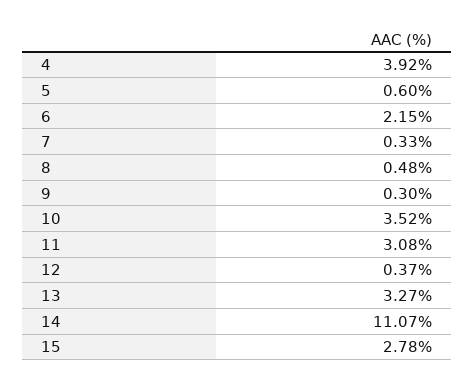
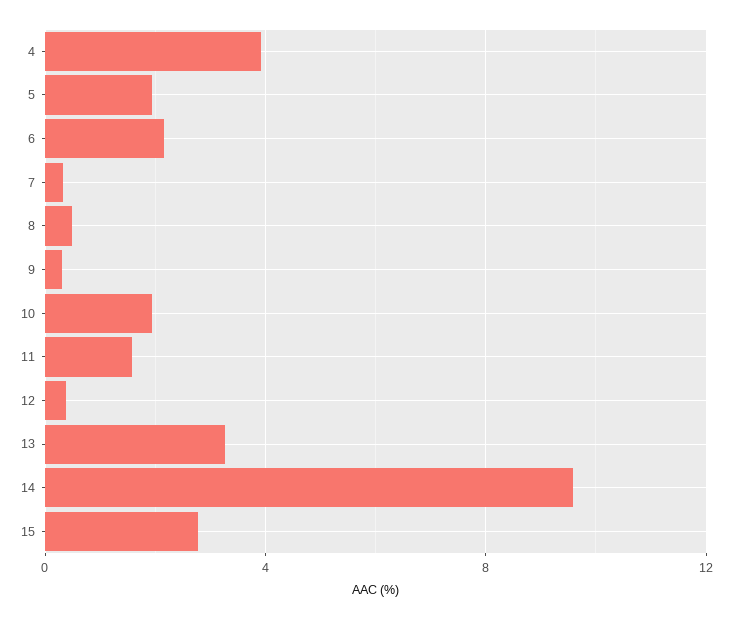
  {
    "4": 3.92,
-   "5": 0.6,
+   "5": 2,
    "6": 2.15,
    "7": 0.33,
    "8": 0.48,
    "9": 0.3,
-   "10": 3.52,
+   "10": 2,
-   "11": 3.08,
+   "11": 1.5,
    "12": 0.37,
    "13": 3.27,
-   "14": 11.07,
+   "14": 9.5,
    "15": 2.78
  }

